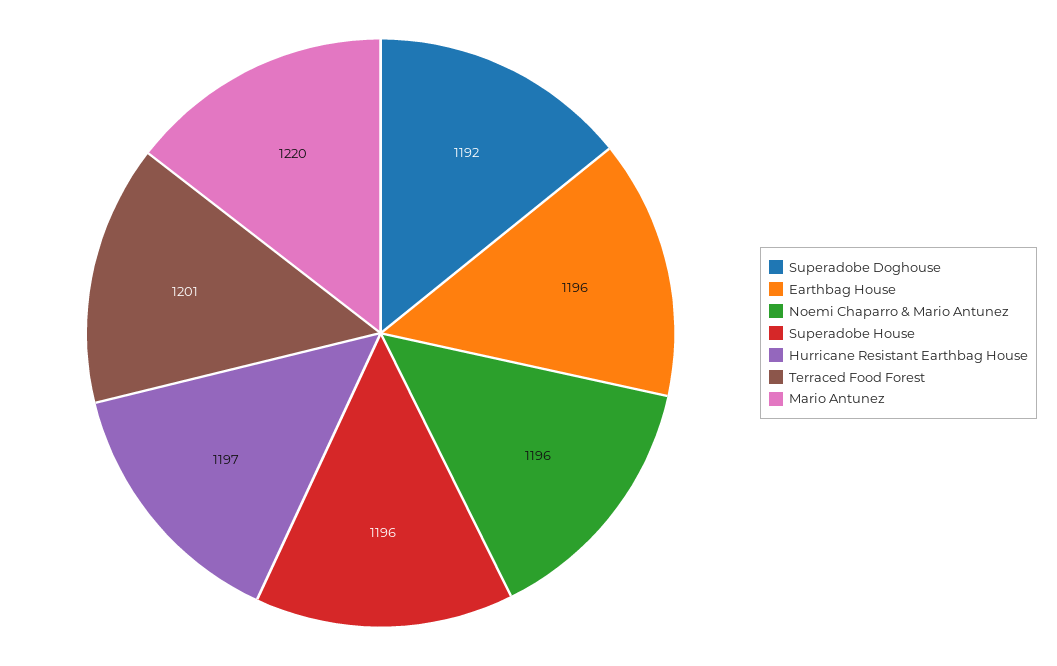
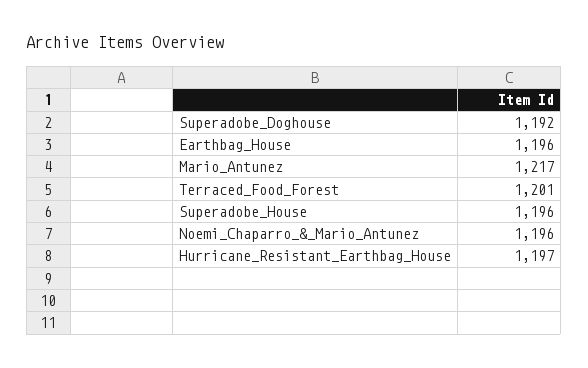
  {
    "Superadobe Doghouse": 1192,
    "Earthbag House": 1196,
    "Noemi Chaparro & Mario Antunez": 1196,
    "Superadobe House": 1196,
    "Hurricane Resistant Earthbag House": 1197,
    "Terraced Food Forest": 1201,
-   "Mario Antunez": 1220
+   "Mario Antunez": 1217
  }

